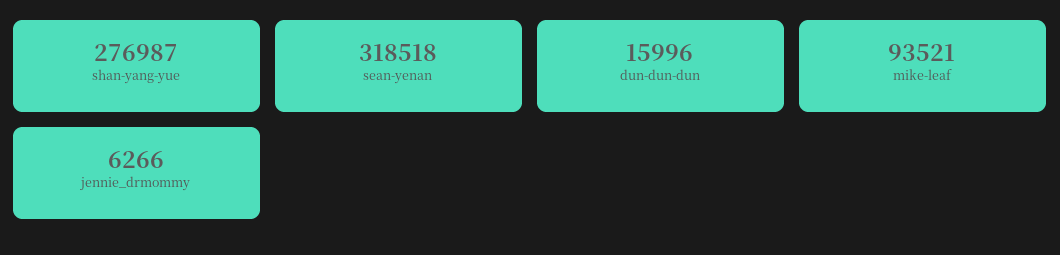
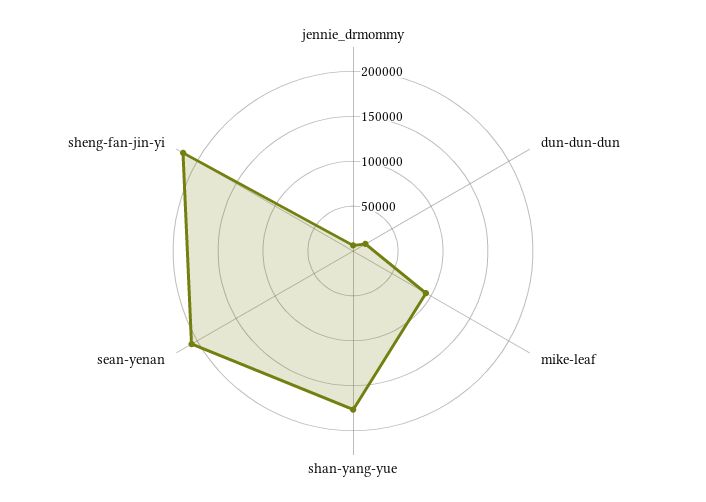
  {
-   "shan-yang-yue": 276987,
+   "shan-yang-yue": 180000,
-   "sean-yenan": 318518,
+   "sean-yenan": 210000,
    "dun-dun-dun": 15996,
    "mike-leaf": 93521,
-   "jennie_drmommy": 6266
+   "jennie_drmommy": 6266,
+   "sheng-fan-jin-yi": 220000
  }

